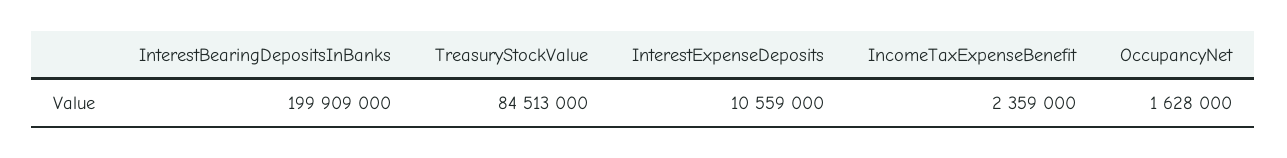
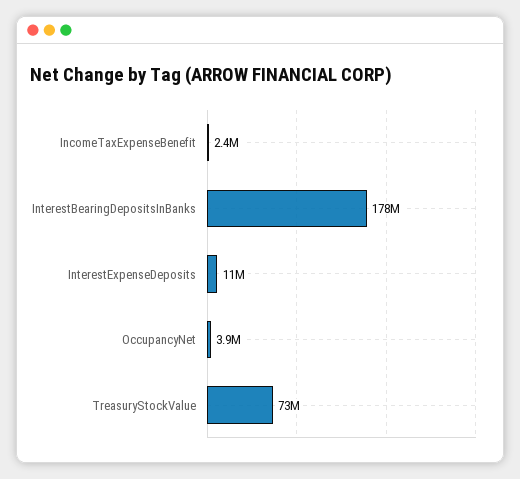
  {
-   "InterestBearingDepositsInBanks": 199909000,
+   "InterestBearingDepositsInBanks": 178000000,
-   "TreasuryStockValue": 84513000,
+   "TreasuryStockValue": 73000000,
    "InterestExpenseDeposits": 10559000,
    "IncomeTaxExpenseBenefit": 2359000,
-   "OccupancyNet": 1628000
+   "OccupancyNet": 3900000
  }

